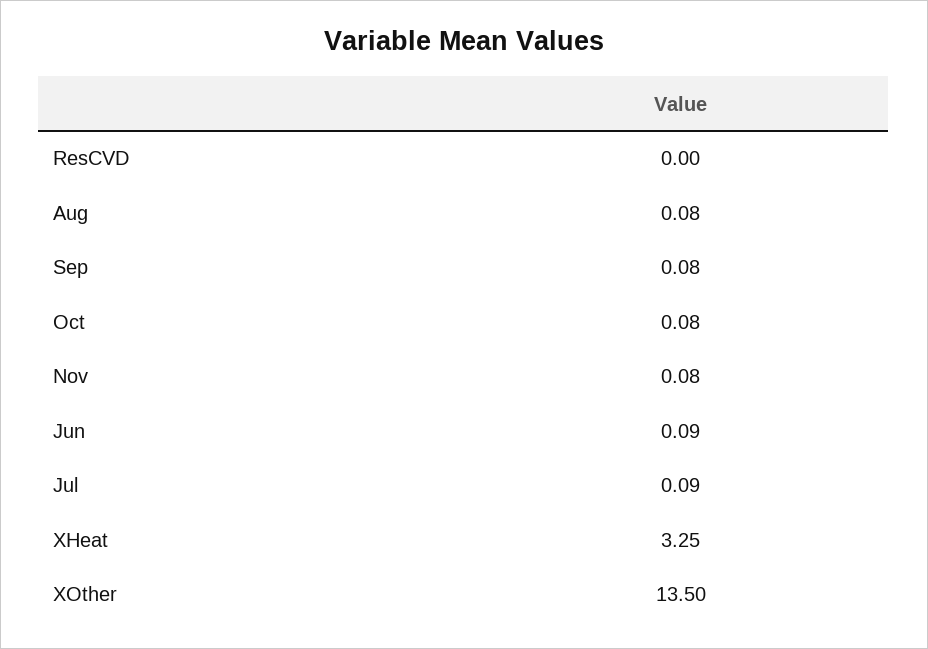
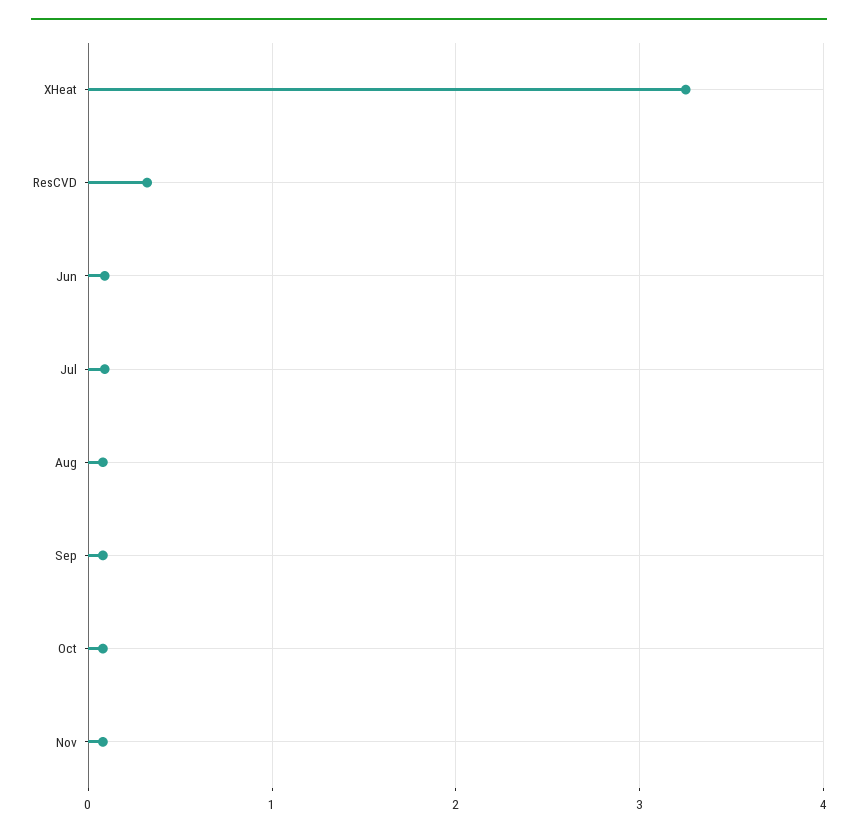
  {
-   "ResCVD": 0,
+   "ResCVD": 0.3,
    "Aug": 0.08,
    "Sep": 0.08,
    "Oct": 0.08,
    "Nov": 0.08,
    "Jun": 0.09,
    "Jul": 0.09,
-   "XHeat": 3.25,
+   "XHeat": 3.25
-   "XOther": 13.5
  }

